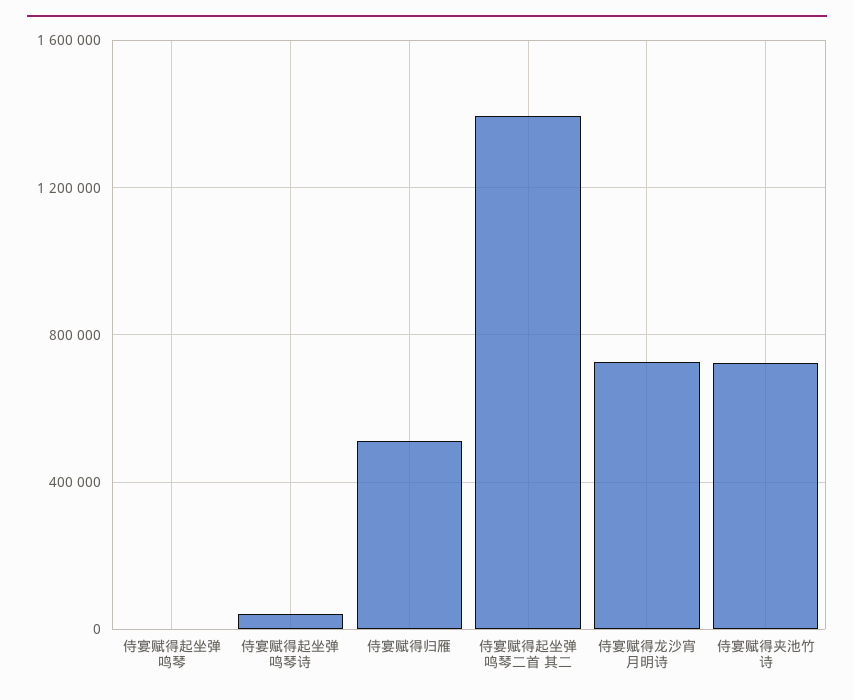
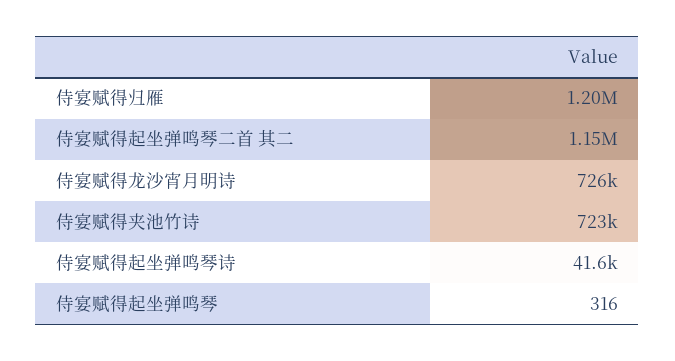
  {
    "侍宴赋得起坐弹鸣琴": 316,
    "侍宴赋得起坐弹鸣琴诗": 41600,
-   "侍宴赋得归雁": 500000,
+   "侍宴赋得归雁": 1200000,
-   "侍宴赋得起坐弹鸣琴二首 其二": 1400000,
+   "侍宴赋得起坐弹鸣琴二首 其二": 1150000,
    "侍宴赋得龙沙宵月明诗": 726000,
    "侍宴赋得夹池竹诗": 723000
  }

